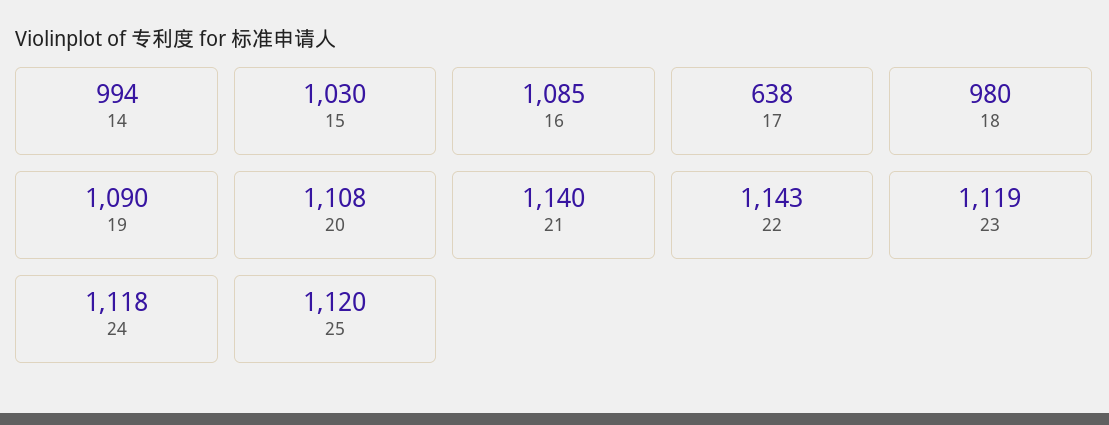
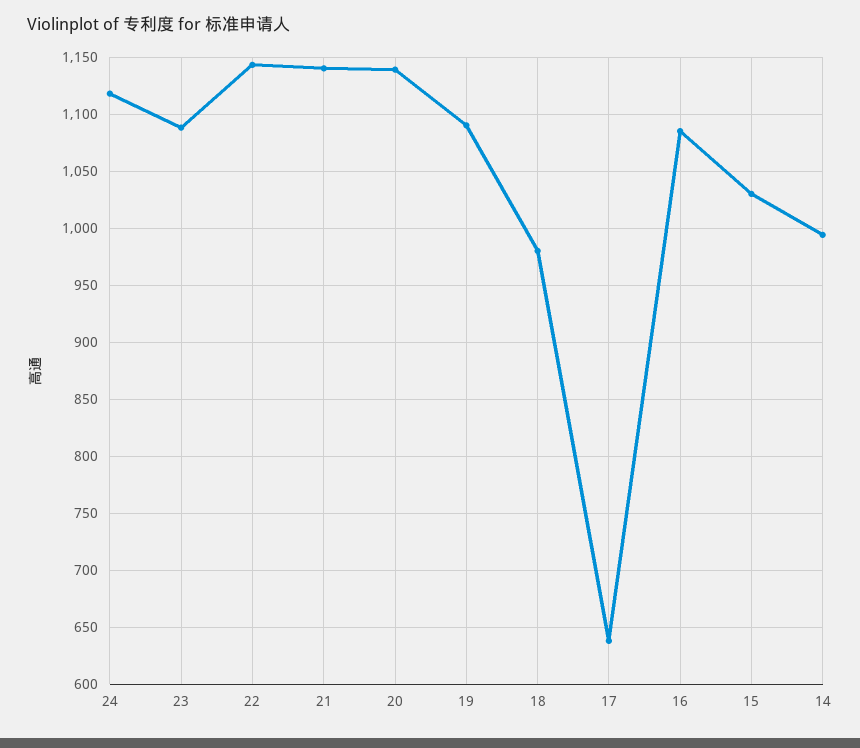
  {
    "14": 994,
    "15": 1030,
    "16": 1085,
    "17": 638,
    "18": 980,
    "19": 1090,
-   "20": 1108,
+   "20": 1140,
    "21": 1140,
    "22": 1143,
-   "23": 1119,
+   "23": 1090,
-   "24": 1118,
+   "24": 1118
-   "25": 1120
  }

